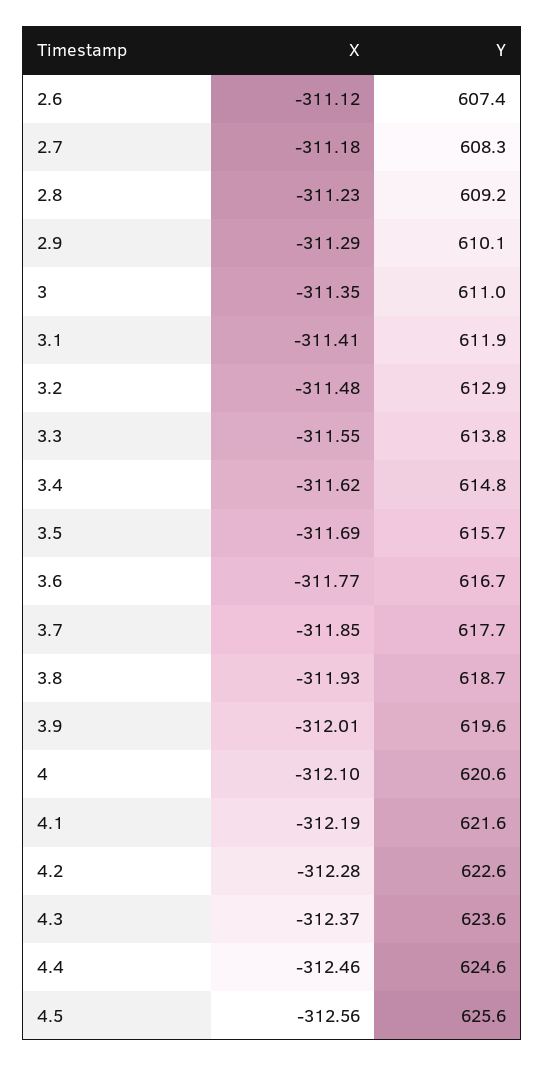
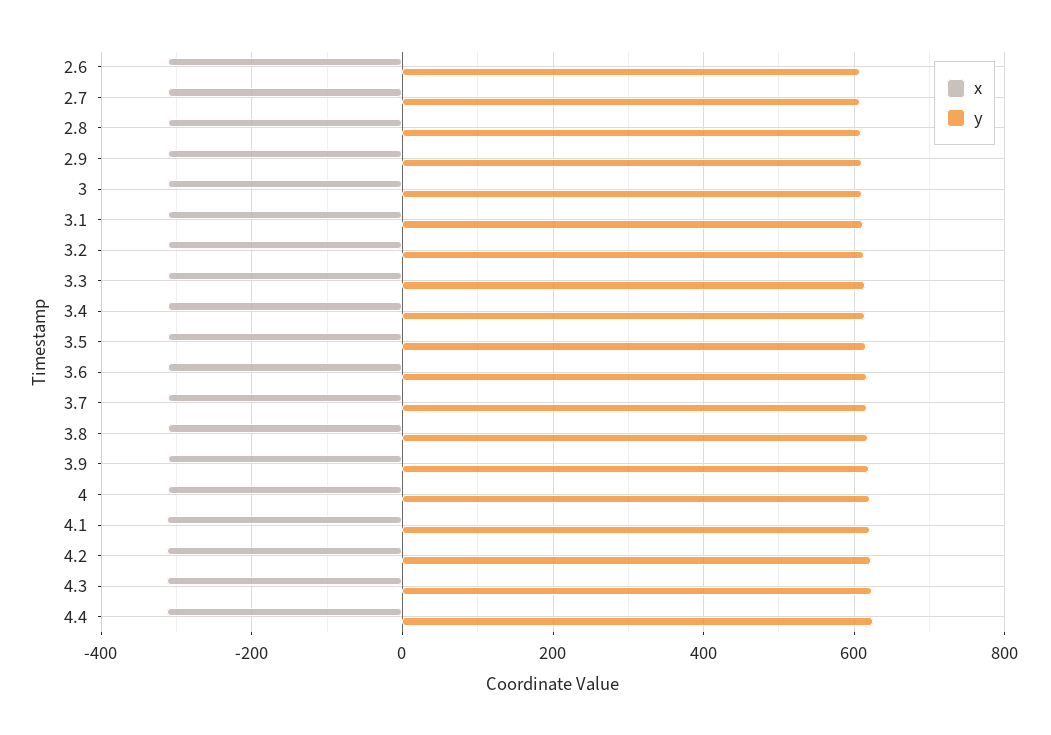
  {
    "X": {
      "2.6": -311.12,
      "2.7": -311.18,
      "2.8": -311.23,
      "2.9": -311.29,
      "3": -311.35,
      "3.1": -311.41,
      "3.2": -311.48,
      "3.3": -311.55,
      "3.4": -311.62,
      "3.5": -311.69,
      "3.6": -311.77,
      "3.7": -311.85,
      "3.8": -311.93,
      "3.9": -312.01,
      "4": -312.1,
      "4.1": -312.19,
      "4.2": -312.28,
      "4.3": -312.37,
-     "4.4": -312.46,
+     "4.4": -312.46
-     "4.5": -312.56
    },
    "Y": {
      "2.6": 607.4,
      "2.7": 608.3,
      "2.8": 609.2,
      "2.9": 610.1,
      "3": 611,
      "3.1": 611.9,
      "3.2": 612.9,
      "3.3": 613.8,
      "3.4": 614.8,
      "3.5": 615.7,
      "3.6": 616.7,
      "3.7": 617.7,
      "3.8": 618.7,
      "3.9": 619.6,
      "4": 620.6,
      "4.1": 621.6,
      "4.2": 622.6,
      "4.3": 623.6,
-     "4.4": 624.6,
+     "4.4": 624.6
-     "4.5": 625.6
    }
  }

